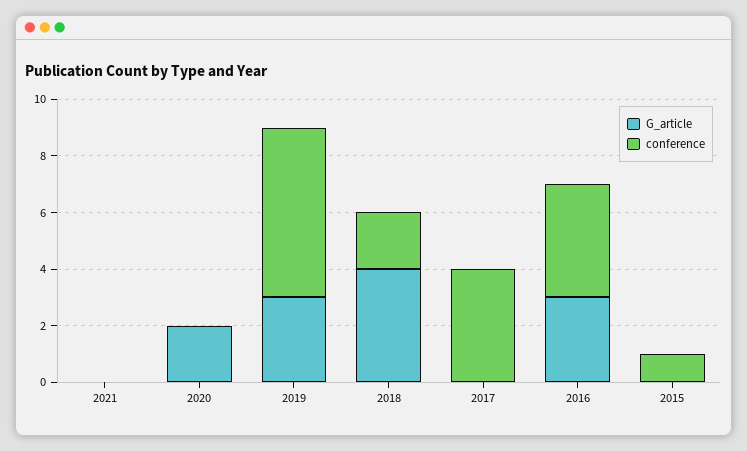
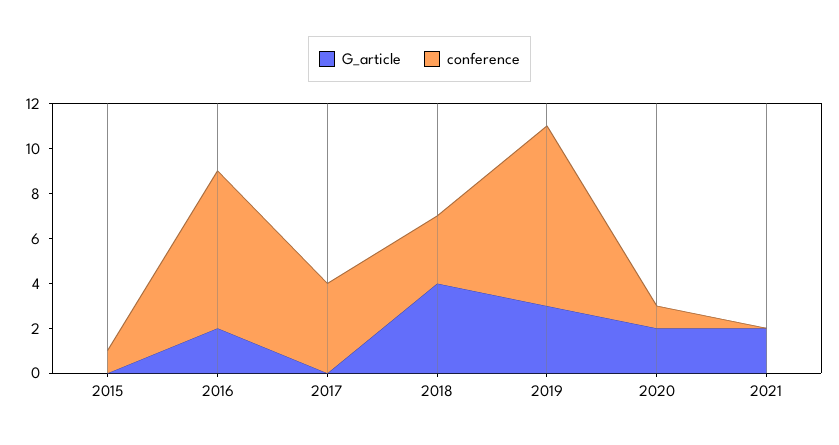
  {
    "G_article": {
-     "2021": 0,
+     "2021": 2,
      "2020": 2,
      "2019": 3,
      "2018": 4,
      "2017": 0,
-     "2016": 3,
+     "2016": 2,
      "2015": 0
    },
    "conference": {
      "2021": 0,
-     "2020": 0,
+     "2020": 1,
-     "2019": 6,
+     "2019": 8,
-     "2018": 2,
+     "2018": 3,
      "2017": 4,
-     "2016": 4,
+     "2016": 7,
      "2015": 1
    }
  }

